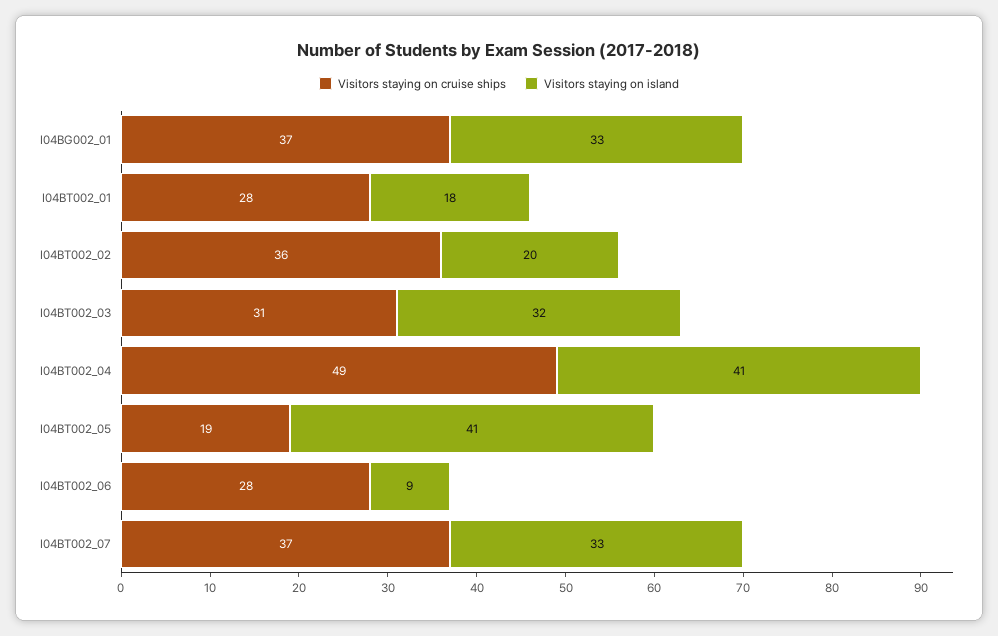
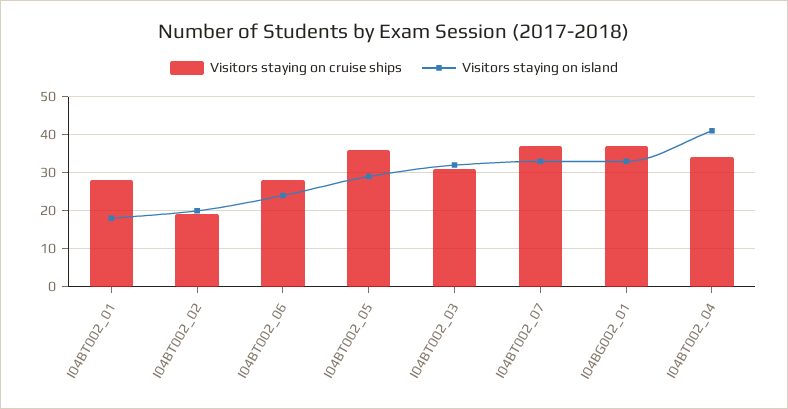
  {
    "Visitors staying on cruise ships": {
      "I04BG002_01": 37,
      "I04BT002_01": 28,
-     "I04BT002_02": 36,
+     "I04BT002_02": 20,
      "I04BT002_03": 31,
-     "I04BT002_04": 49,
+     "I04BT002_04": 35,
-     "I04BT002_05": 19,
+     "I04BT002_05": 35,
      "I04BT002_06": 28,
      "I04BT002_07": 37
    },
    "Visitors staying on island": {
      "I04BG002_01": 33,
      "I04BT002_01": 18,
      "I04BT002_02": 20,
      "I04BT002_03": 32,
      "I04BT002_04": 41,
-     "I04BT002_05": 41,
+     "I04BT002_05": 30,
-     "I04BT002_06": 9,
+     "I04BT002_06": 25,
      "I04BT002_07": 33
    }
  }

